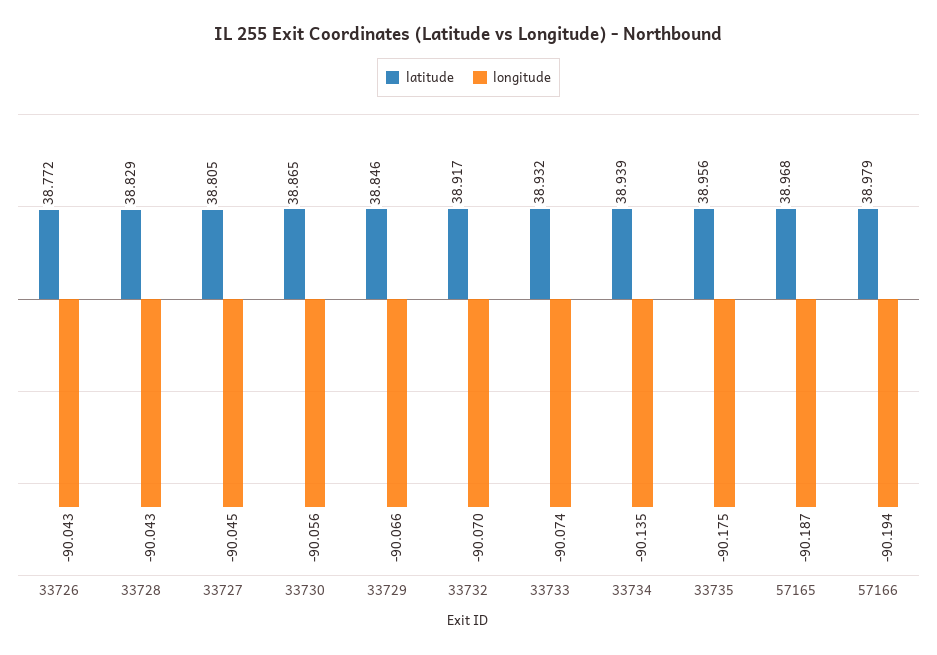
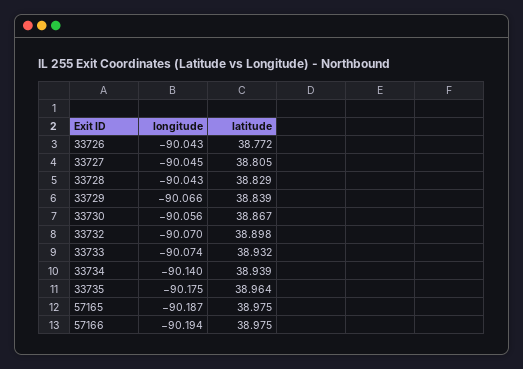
  {
    "latitude": {
      "33726": 38.772,
      "33728": 38.829,
      "33727": 38.805,
-     "33730": 38.865,
+     "33730": 38.867,
-     "33729": 38.846,
+     "33729": 38.839,
-     "33732": 38.917,
+     "33732": 38.898,
      "33733": 38.932,
      "33734": 38.939,
-     "33735": 38.956,
+     "33735": 38.964,
-     "57165": 38.968,
+     "57165": 38.975,
-     "57166": 38.979
+     "57166": 38.975
    },
    "longitude": {
      "33726": -90.043,
      "33728": -90.043,
      "33727": -90.045,
      "33730": -90.056,
      "33729": -90.066,
      "33732": -90.07,
      "33733": -90.074,
-     "33734": -90.135,
+     "33734": -90.14,
      "33735": -90.175,
      "57165": -90.187,
      "57166": -90.194
    }
  }

